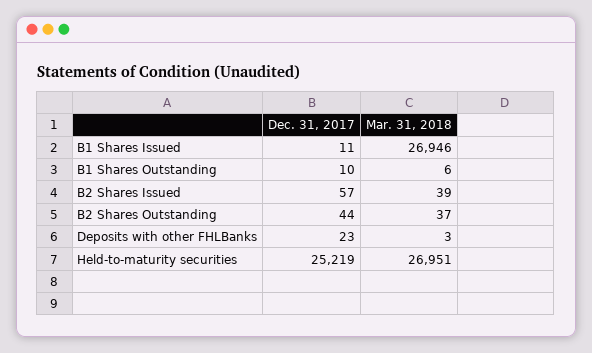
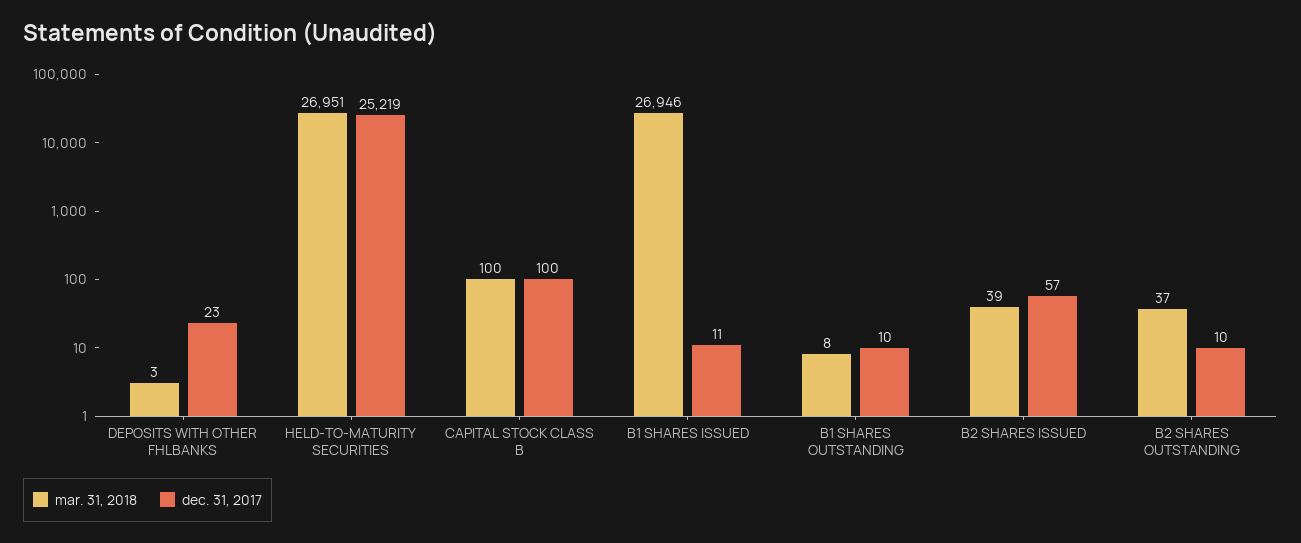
  {
    "Dec. 31, 2017": {
      "B1 Shares Issued": 11,
      "B1 Shares Outstanding": 10,
      "B2 Shares Issued": 57,
-     "B2 Shares Outstanding": 44,
+     "B2 Shares Outstanding": 10,
      "Deposits with other FHLBanks": 23,
-     "Held-to-maturity securities": 25219
+     "Held-to-maturity securities": 25219,
+     "CAPITAL STOCK CLASS B": 100
    },
    "Mar. 31, 2018": {
      "B1 Shares Issued": 26946,
-     "B1 Shares Outstanding": 6,
+     "B1 Shares Outstanding": 8,
      "B2 Shares Issued": 39,
      "B2 Shares Outstanding": 37,
      "Deposits with other FHLBanks": 3,
-     "Held-to-maturity securities": 26951
+     "Held-to-maturity securities": 26951,
+     "CAPITAL STOCK CLASS B": 100
    }
  }

